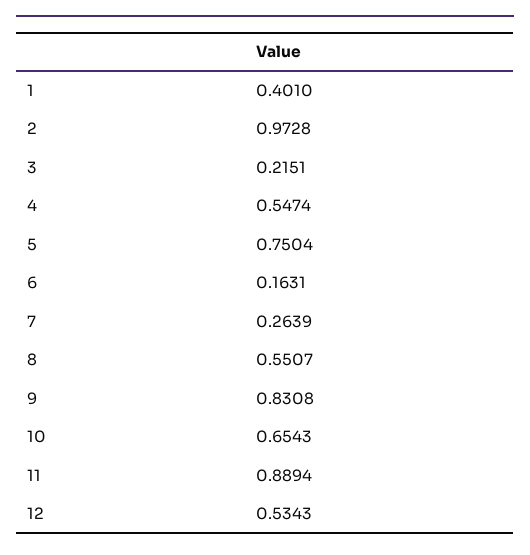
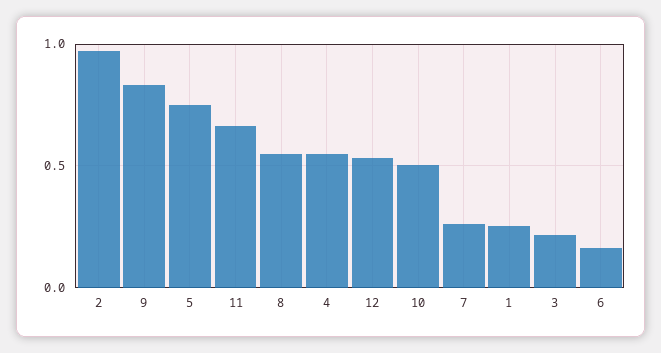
  {
-   "1": 0.401,
+   "1": 0.25,
    "2": 0.9728,
    "3": 0.2151,
    "4": 0.5474,
    "5": 0.7504,
    "6": 0.1631,
    "7": 0.2639,
    "8": 0.5507,
    "9": 0.8308,
-   "10": 0.6543,
+   "10": 0.5,
-   "11": 0.8894,
+   "11": 0.65,
    "12": 0.5343
  }

